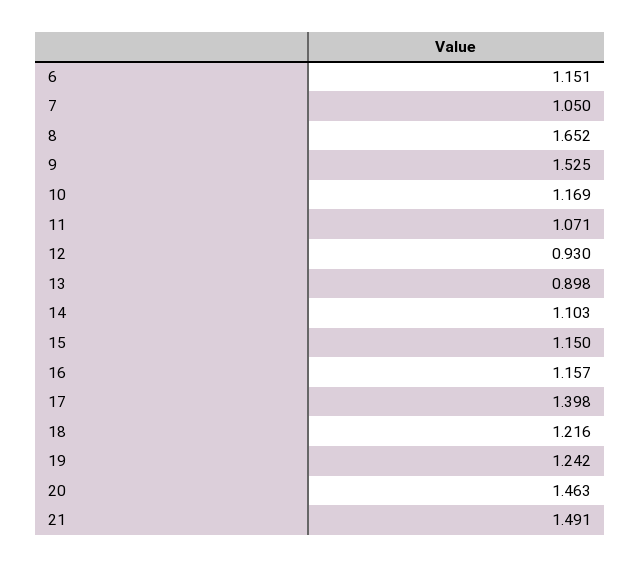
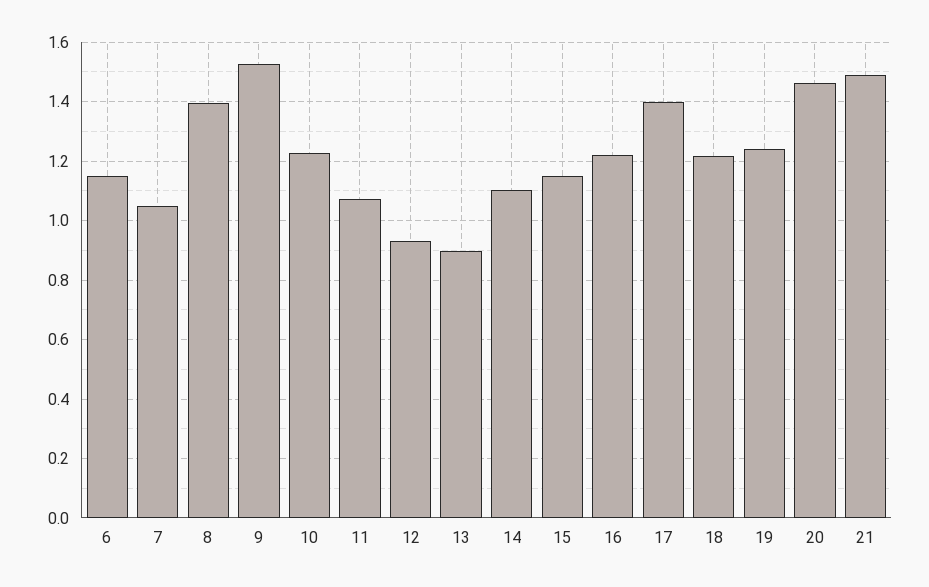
  {
    "6": 1.151,
    "7": 1.05,
-   "8": 1.652,
+   "8": 1.4,
    "9": 1.525,
-   "10": 1.169,
+   "10": 1.225,
    "11": 1.071,
    "12": 0.93,
    "13": 0.898,
    "14": 1.103,
    "15": 1.15,
-   "16": 1.157,
+   "16": 1.225,
    "17": 1.398,
    "18": 1.216,
    "19": 1.242,
    "20": 1.463,
    "21": 1.491
  }

